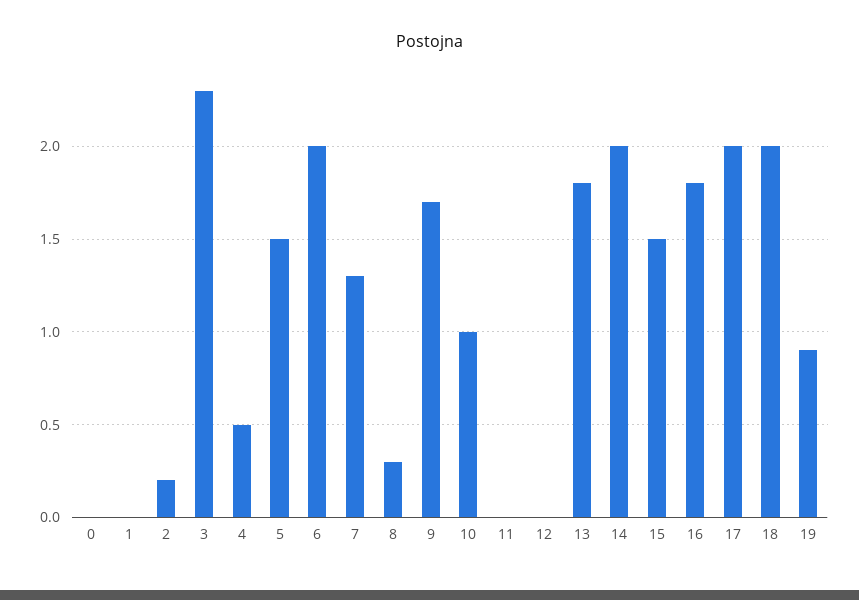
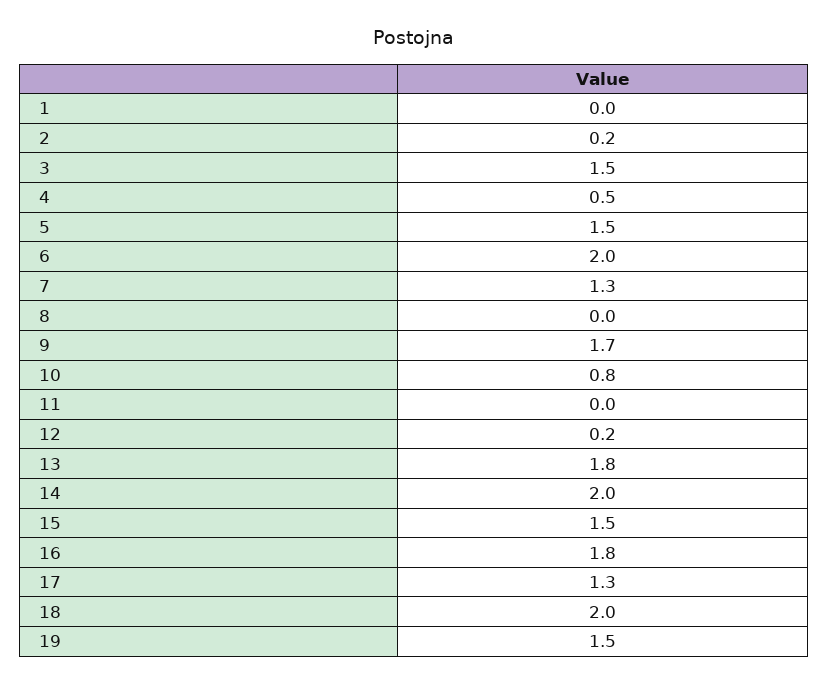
  {
-   "0": 0,
    "1": 0,
    "2": 0.2,
-   "3": 2.3,
+   "3": 1.5,
    "4": 0.5,
    "5": 1.5,
    "6": 2,
    "7": 1.3,
-   "8": 0.3,
+   "8": 0,
    "9": 1.7,
-   "10": 1,
+   "10": 0.8,
    "11": 0,
-   "12": 0,
+   "12": 0.2,
    "13": 1.8,
    "14": 2,
    "15": 1.5,
    "16": 1.8,
-   "17": 2,
+   "17": 1.3,
    "18": 2,
-   "19": 0.9
+   "19": 1.5
  }

